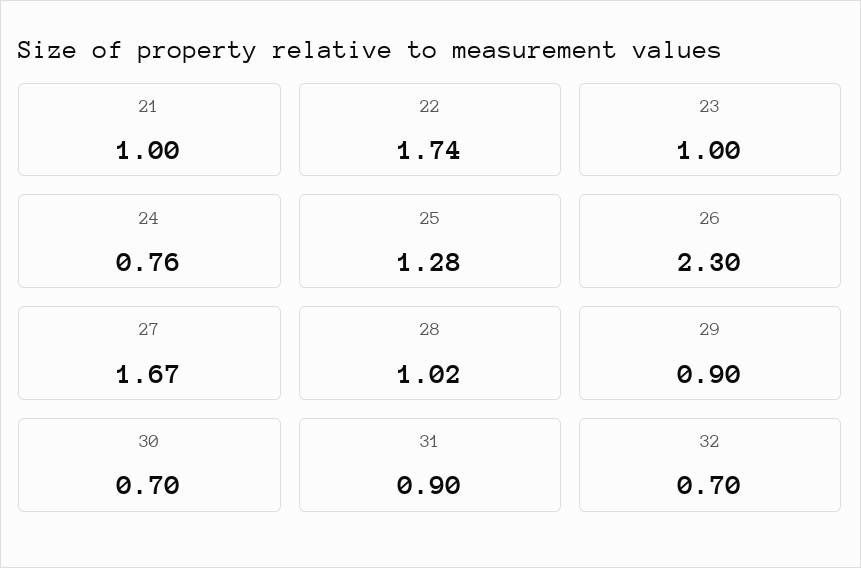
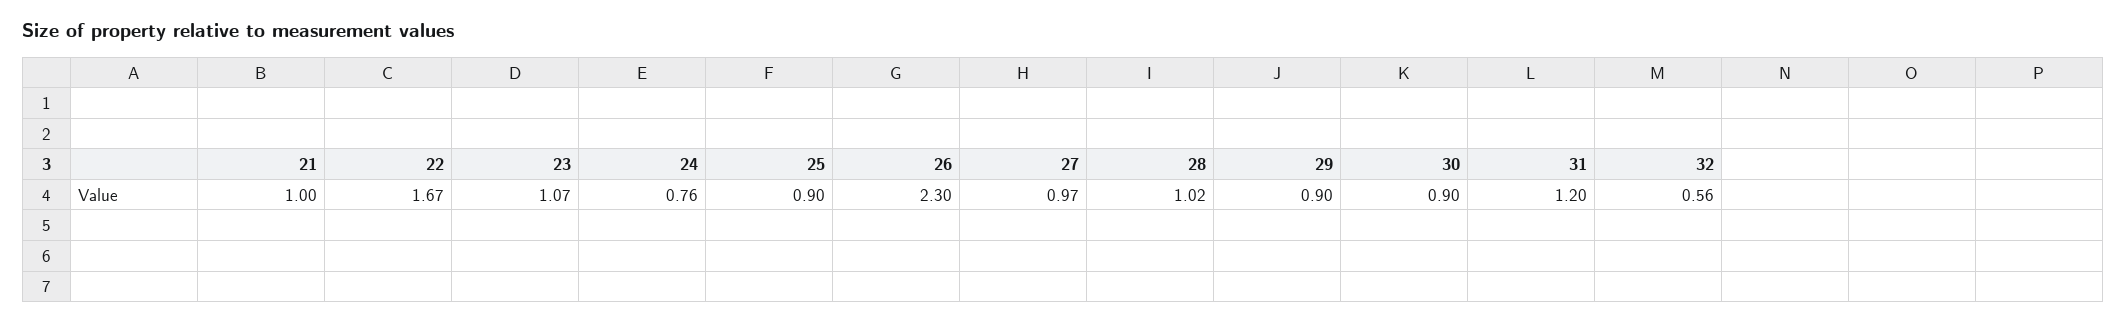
  {
    "21": 1,
-   "22": 1.74,
+   "22": 1.67,
-   "23": 1,
+   "23": 1.07,
    "24": 0.76,
-   "25": 1.28,
+   "25": 0.9,
    "26": 2.3,
-   "27": 1.67,
+   "27": 0.97,
    "28": 1.02,
    "29": 0.9,
-   "30": 0.7,
+   "30": 0.9,
-   "31": 0.9,
+   "31": 1.2,
-   "32": 0.7
+   "32": 0.56
  }

